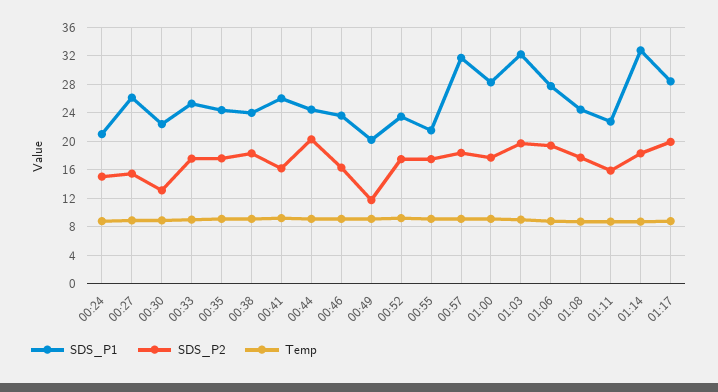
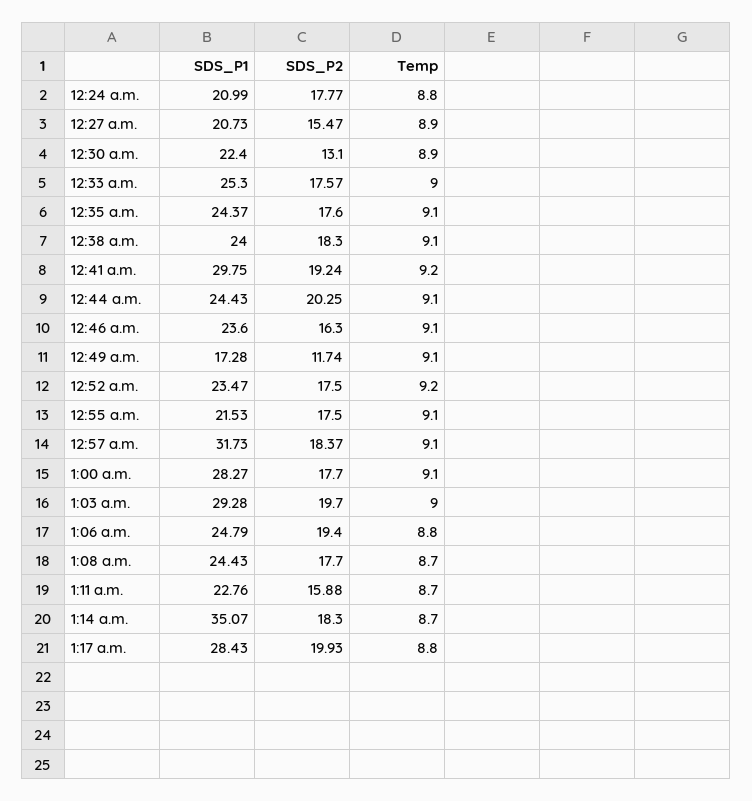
  {
    "SDS_P1": {
      "00:24": 20.99,
-     "00:27": 26,
+     "00:27": 20.73,
      "00:30": 22.4,
      "00:33": 25.3,
      "00:35": 24.37,
      "00:38": 24,
-     "00:41": 26,
+     "00:41": 29.75,
      "00:44": 24.43,
      "00:46": 23.6,
-     "00:49": 20,
+     "00:49": 17.28,
      "00:52": 23.47,
      "00:55": 21.53,
      "00:57": 31.73,
      "01:00": 28.27,
-     "01:03": 32,
+     "01:03": 29.28,
-     "01:06": 28,
+     "01:06": 24.79,
      "01:08": 24.43,
      "01:11": 22.76,
-     "01:14": 33,
+     "01:14": 35.07,
      "01:17": 28.43
    },
    "SDS_P2": {
-     "00:24": 15,
+     "00:24": 17.77,
      "00:27": 15.47,
      "00:30": 13.1,
      "00:33": 17.57,
      "00:35": 17.6,
      "00:38": 18.3,
-     "00:41": 16,
+     "00:41": 19.24,
      "00:44": 20.25,
      "00:46": 16.3,
      "00:49": 11.74,
      "00:52": 17.5,
      "00:55": 17.5,
      "00:57": 18.37,
      "01:00": 17.7,
      "01:03": 19.7,
      "01:06": 19.4,
      "01:08": 17.7,
      "01:11": 15.88,
      "01:14": 18.3,
      "01:17": 19.93
    },
    "Temp": {
      "00:24": 8.8,
      "00:27": 8.9,
      "00:30": 8.9,
      "00:33": 9,
      "00:35": 9.1,
      "00:38": 9.1,
      "00:41": 9.2,
      "00:44": 9.1,
      "00:46": 9.1,
      "00:49": 9.1,
      "00:52": 9.2,
      "00:55": 9.1,
      "00:57": 9.1,
      "01:00": 9.1,
      "01:03": 9,
      "01:06": 8.8,
      "01:08": 8.7,
      "01:11": 8.7,
      "01:14": 8.7,
      "01:17": 8.8
    }
  }

